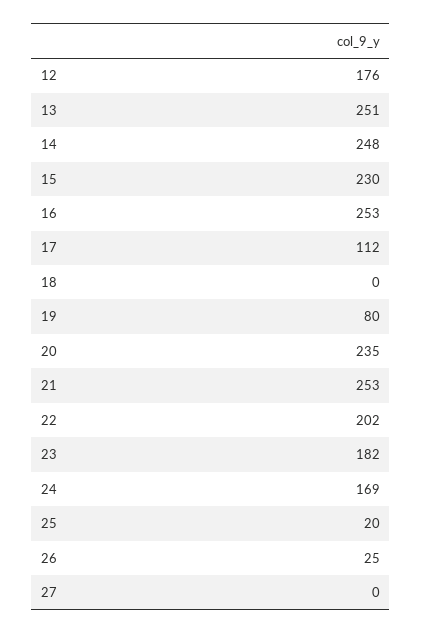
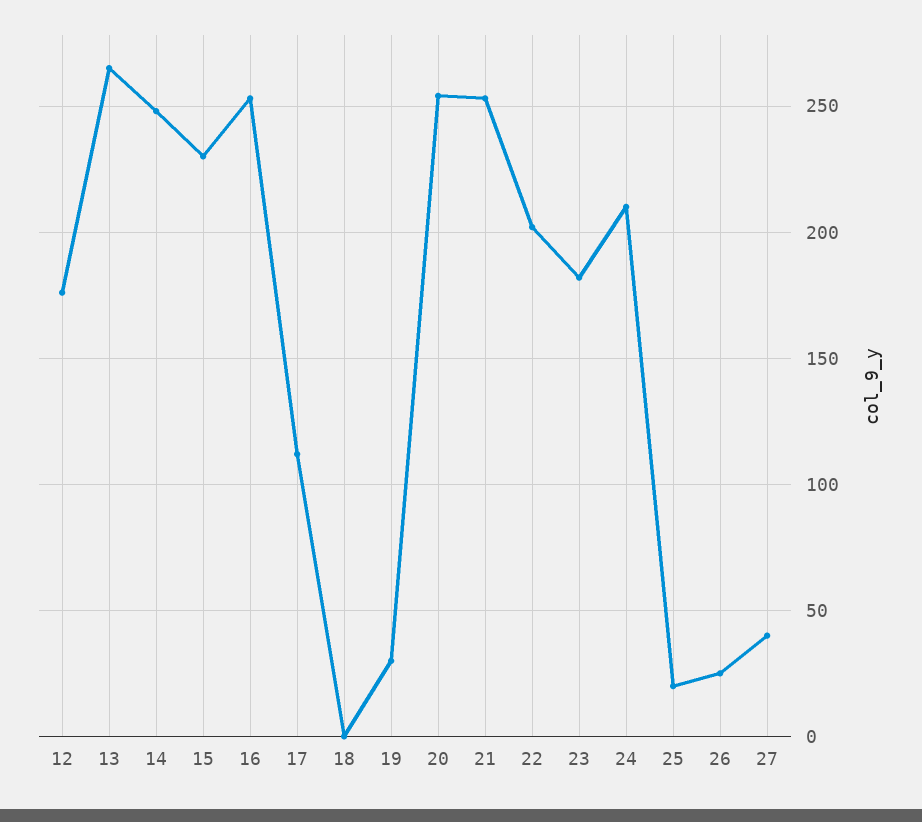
  {
    "12": 176,
-   "13": 251,
+   "13": 265,
    "14": 248,
    "15": 230,
    "16": 253,
    "17": 112,
    "18": 0,
-   "19": 80,
+   "19": 30,
-   "20": 235,
+   "20": 255,
    "21": 253,
    "22": 202,
    "23": 182,
-   "24": 169,
+   "24": 210,
    "25": 20,
    "26": 25,
-   "27": 0
+   "27": 40
  }

